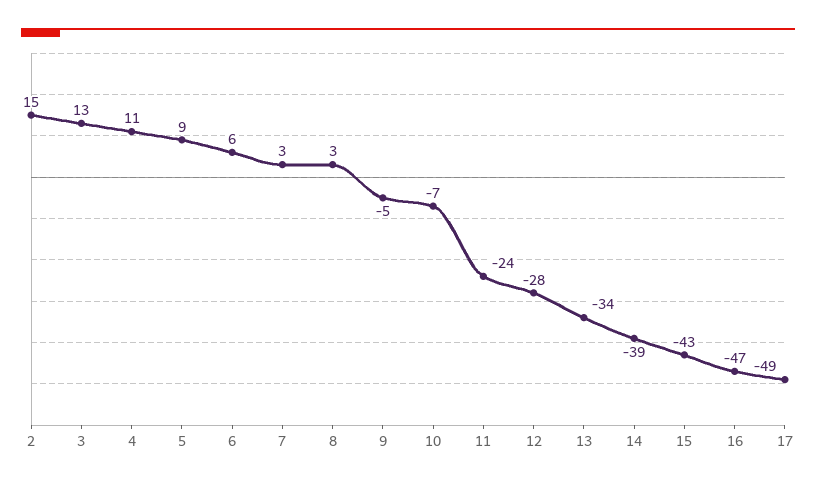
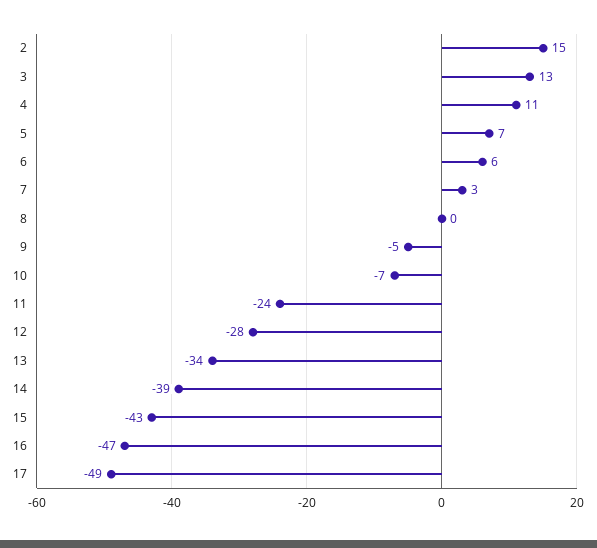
  {
    "2": 15,
    "3": 13,
    "4": 11,
-   "5": 9,
+   "5": 7,
    "6": 6,
    "7": 3,
-   "8": 3,
+   "8": 0,
    "9": -5,
    "10": -7,
    "11": -24,
    "12": -28,
    "13": -34,
    "14": -39,
    "15": -43,
    "16": -47,
    "17": -49
  }

